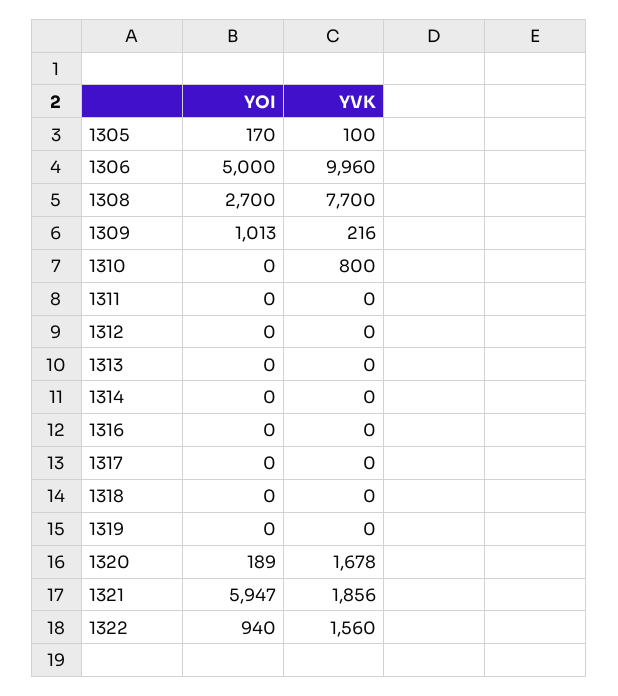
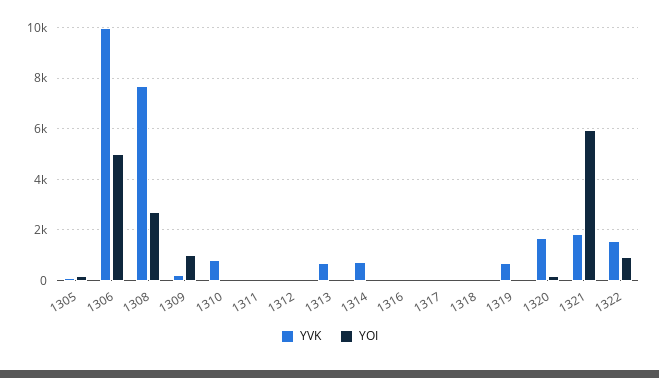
  {
    "YOI": {
      "1305": 170,
      "1306": 5000,
      "1308": 2700,
      "1309": 1013,
      "1310": 0,
      "1311": 0,
      "1312": 0,
      "1313": 0,
      "1314": 0,
      "1316": 0,
      "1317": 0,
      "1318": 0,
      "1319": 0,
      "1320": 189,
      "1321": 5947,
      "1322": 940
    },
    "YVK": {
      "1305": 100,
      "1306": 9960,
      "1308": 7700,
      "1309": 216,
      "1310": 800,
      "1311": 0,
      "1312": 0,
-     "1313": 0,
+     "1313": 750,
-     "1314": 0,
+     "1314": 750,
      "1316": 0,
      "1317": 0,
      "1318": 0,
-     "1319": 0,
+     "1319": 750,
      "1320": 1678,
      "1321": 1856,
      "1322": 1560
    }
  }

